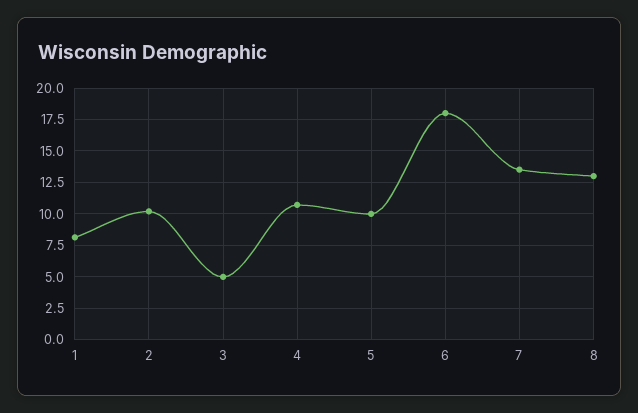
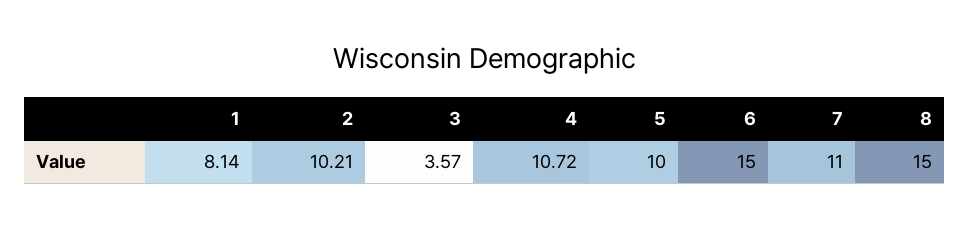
  {
    "1": 8.14,
    "2": 10.21,
-   "3": 5,
+   "3": 3.57,
    "4": 10.72,
    "5": 10,
-   "6": 18,
+   "6": 15,
-   "7": 13.5,
+   "7": 11,
-   "8": 13
+   "8": 15
  }

